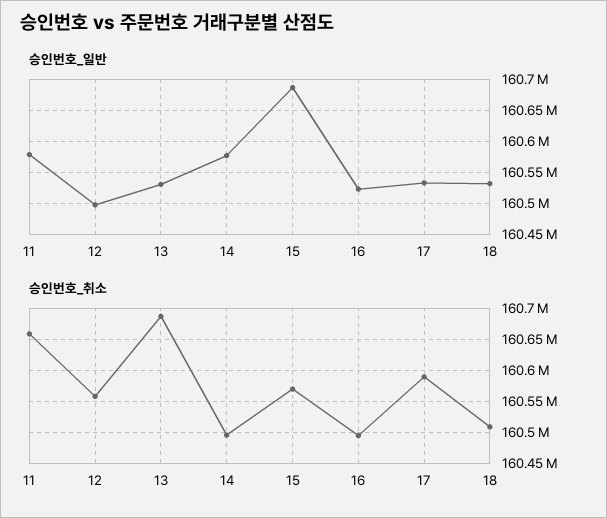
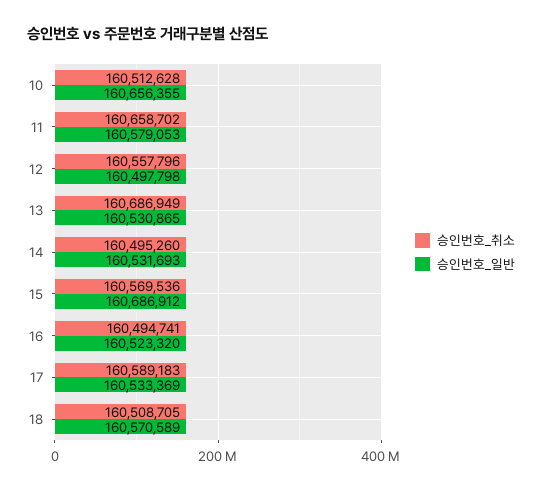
  {
    "승인번호_일반": {
      "11": 160579053,
      "12": 160497798,
      "13": 160530865,
-     "14": 160580000,
+     "14": 160531693,
      "15": 160686912,
      "16": 160523320,
      "17": 160533369,
-     "18": 160530000
+     "18": 160570589,
+     "10": 160656355
    },
    "승인번호_취소": {
      "11": 160658702,
      "12": 160557796,
      "13": 160686949,
      "14": 160495260,
      "15": 160569536,
      "16": 160494741,
      "17": 160589183,
-     "18": 160508705
+     "18": 160508705,
+     "10": 160512628
    }
  }

